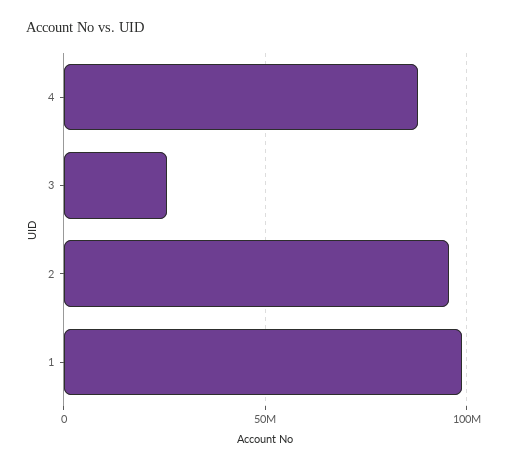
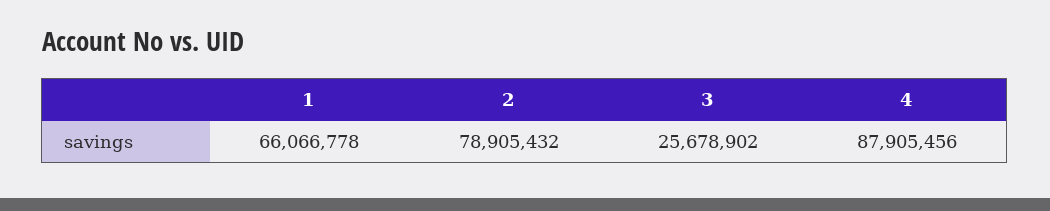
  {
    "4": 87905456,
    "3": 25678902,
-   "2": 95000000,
+   "2": 78905432,
-   "1": 100000000
+   "1": 66066778
  }

